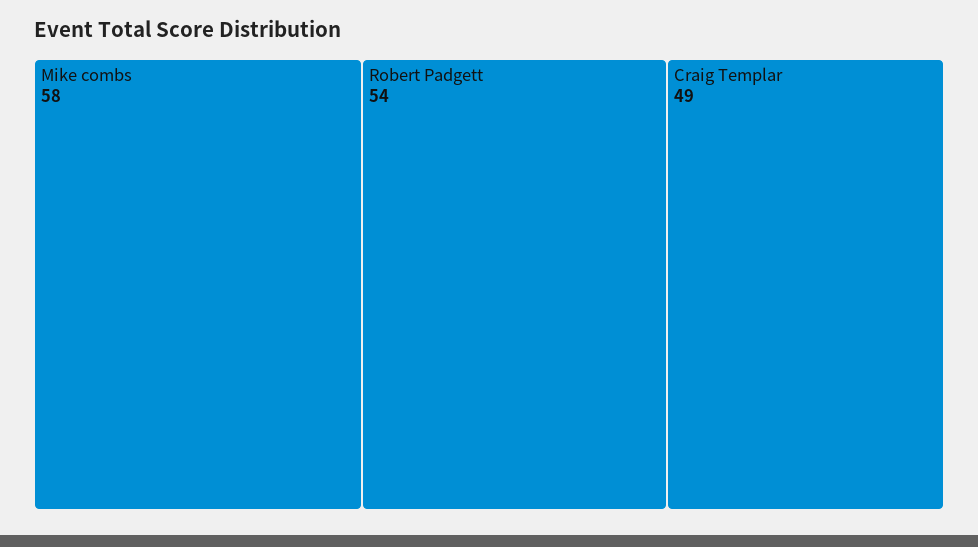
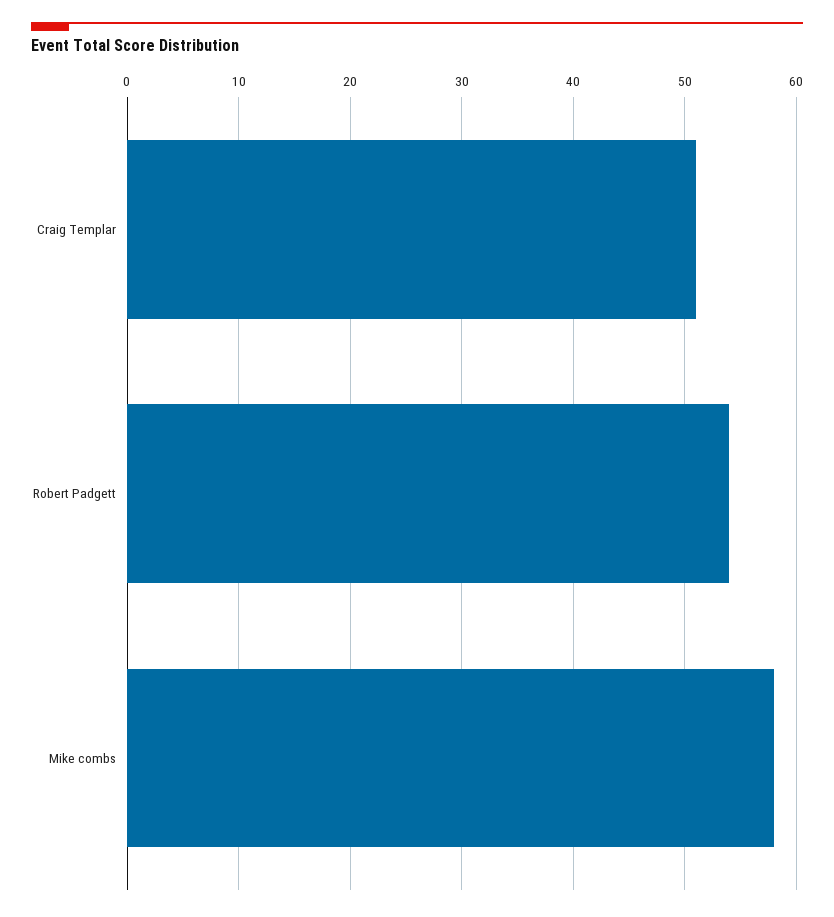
  {
    "Mike combs": 58,
    "Robert Padgett": 54,
-   "Craig Templar": 49
+   "Craig Templar": 51
  }

